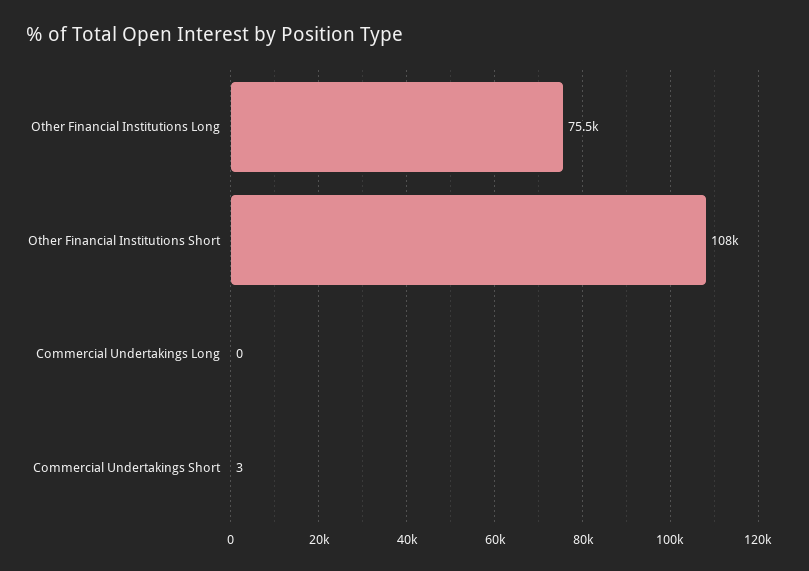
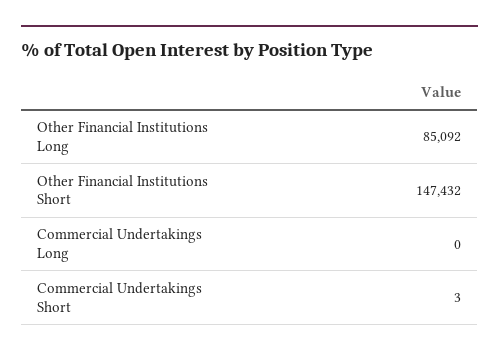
  {
-   "Other Financial Institutions Long": 75500,
+   "Other Financial Institutions Long": 85092,
-   "Other Financial Institutions Short": 108000,
+   "Other Financial Institutions Short": 147432,
    "Commercial Undertakings Long": 0,
    "Commercial Undertakings Short": 3
  }

